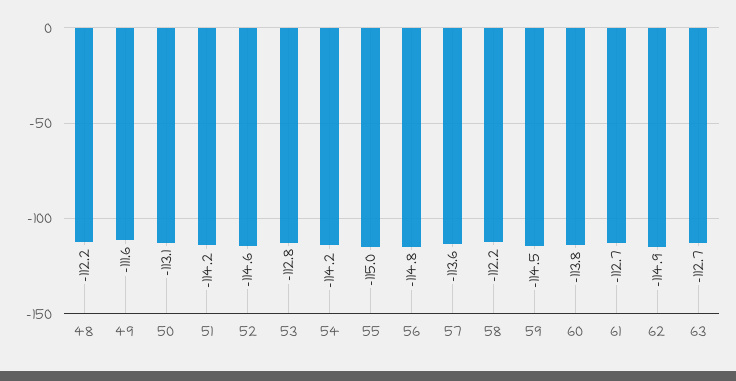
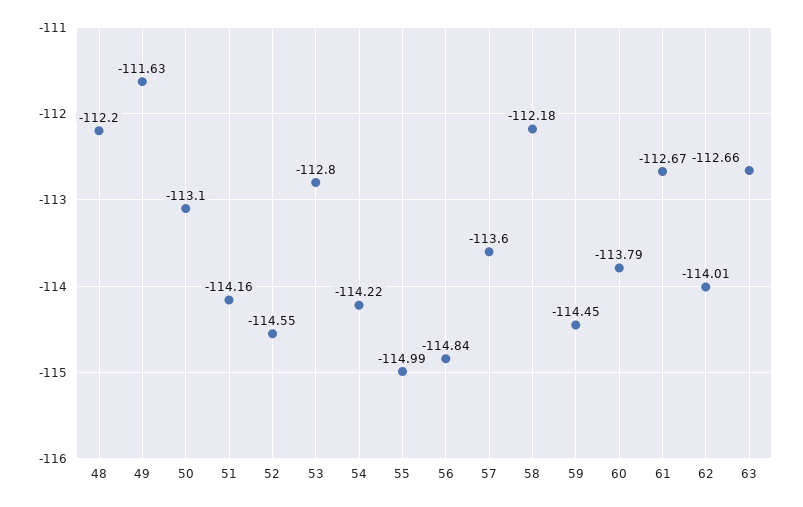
  {
    "48": -112.2,
    "49": -111.63,
    "50": -113.1,
    "51": -114.16,
    "52": -114.55,
    "53": -112.8,
    "54": -114.22,
    "55": -114.99,
    "56": -114.84,
    "57": -113.6,
    "58": -112.18,
    "59": -114.45,
    "60": -113.79,
    "61": -112.67,
-   "62": -114.9,
+   "62": -114.01,
    "63": -112.66
  }

